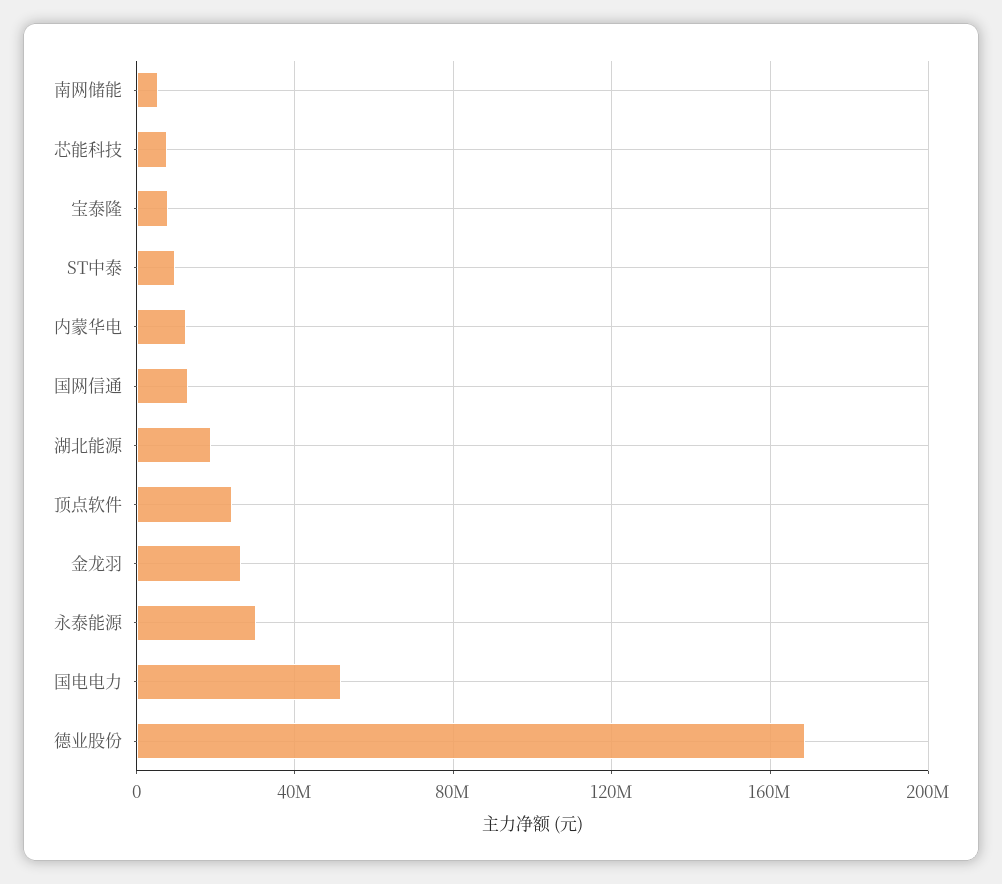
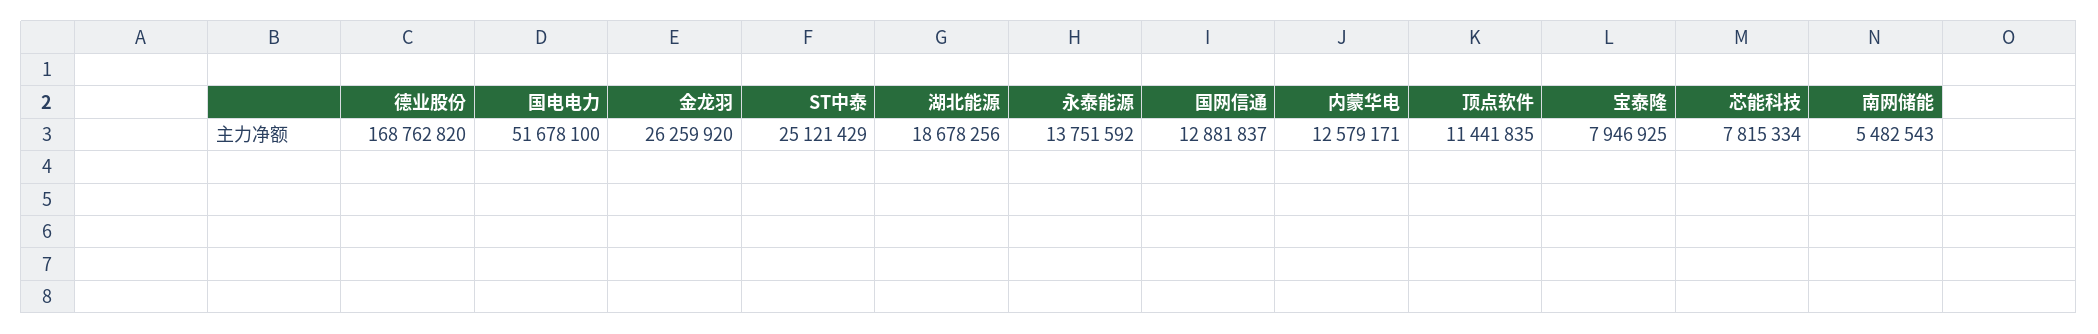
  {
    "南网储能": 5482543,
    "芯能科技": 7815334,
    "宝泰隆": 7946925,
-   "ST中泰": 10000000,
+   "ST中泰": 25121429,
    "内蒙华电": 12579171,
    "国网信通": 12881837,
    "湖北能源": 18678256,
-   "顶点软件": 25000000,
+   "顶点软件": 11441835,
    "金龙羽": 26259920,
-   "永泰能源": 30000000,
+   "永泰能源": 13751592,
    "国电电力": 51678100,
    "德业股份": 168762820
  }

